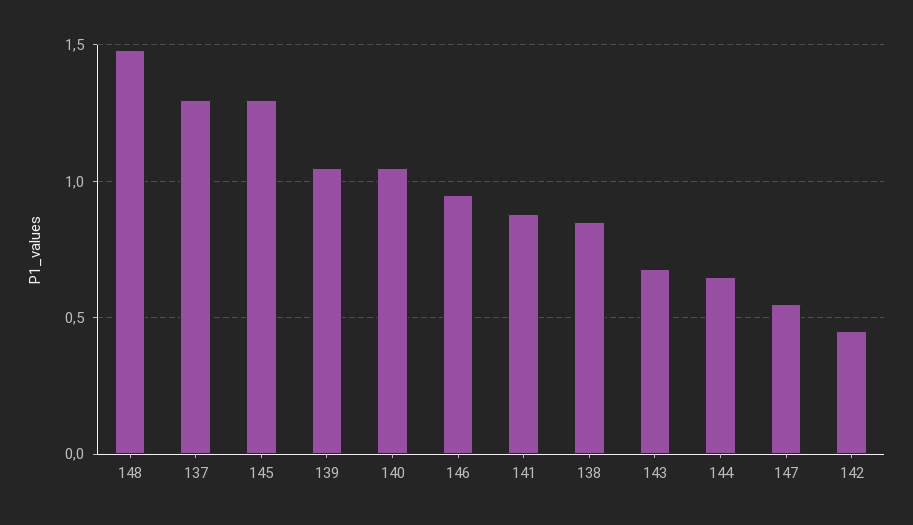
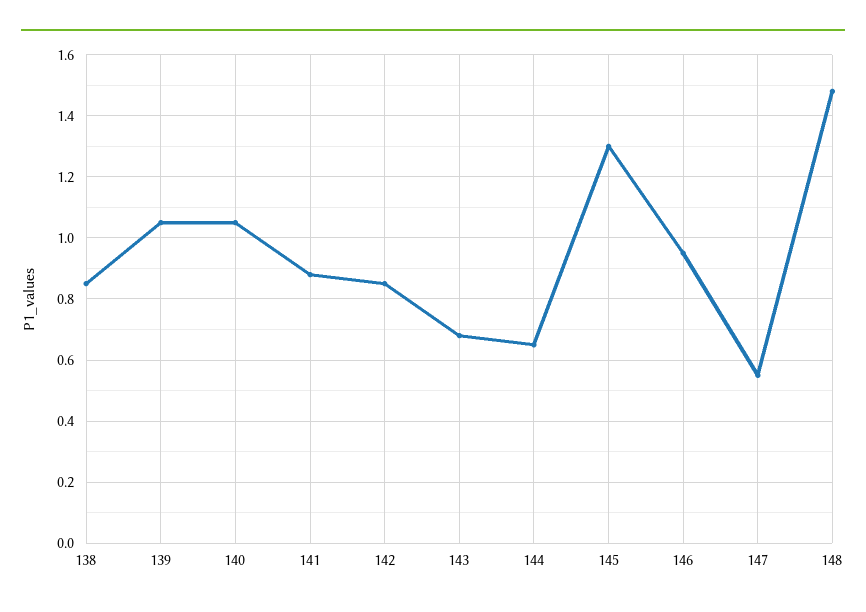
  {
    "148": 1.5,
-   "137": 1.3,
    "145": 1.3,
    "139": 1.05,
    "140": 1.05,
    "146": 0.95,
    "141": 0.9,
    "138": 0.85,
    "143": 0.7,
    "144": 0.65,
    "147": 0.55,
-   "142": 0.45
+   "142": 0.85
  }

